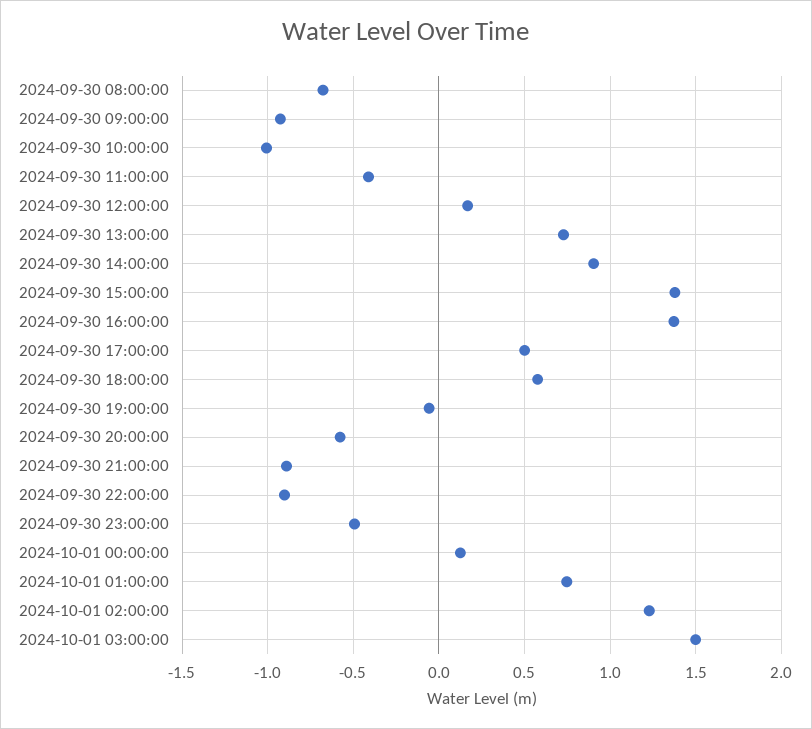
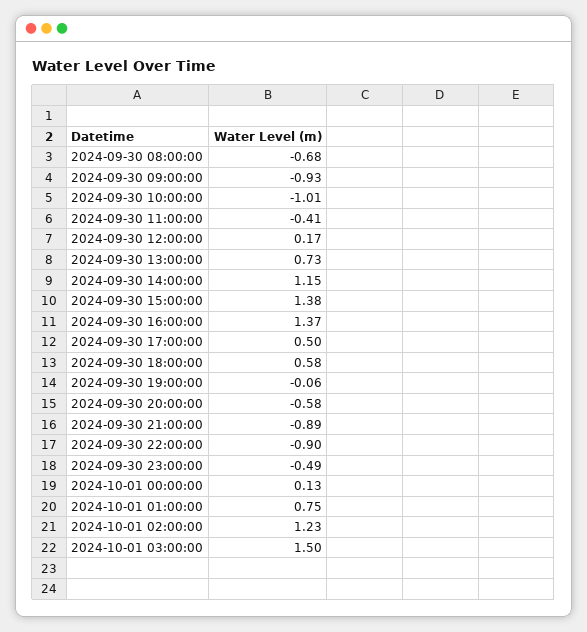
  {
    "2024-09-30 08:00:00": -0.68,
    "2024-09-30 09:00:00": -0.93,
    "2024-09-30 10:00:00": -1.01,
    "2024-09-30 11:00:00": -0.41,
    "2024-09-30 12:00:00": 0.17,
    "2024-09-30 13:00:00": 0.73,
-   "2024-09-30 14:00:00": 0.9,
+   "2024-09-30 14:00:00": 1.15,
    "2024-09-30 15:00:00": 1.38,
    "2024-09-30 16:00:00": 1.37,
    "2024-09-30 17:00:00": 0.5,
    "2024-09-30 18:00:00": 0.58,
    "2024-09-30 19:00:00": -0.06,
    "2024-09-30 20:00:00": -0.58,
    "2024-09-30 21:00:00": -0.89,
    "2024-09-30 22:00:00": -0.9,
    "2024-09-30 23:00:00": -0.49,
    "2024-10-01 00:00:00": 0.13,
    "2024-10-01 01:00:00": 0.75,
    "2024-10-01 02:00:00": 1.23,
    "2024-10-01 03:00:00": 1.5
  }

